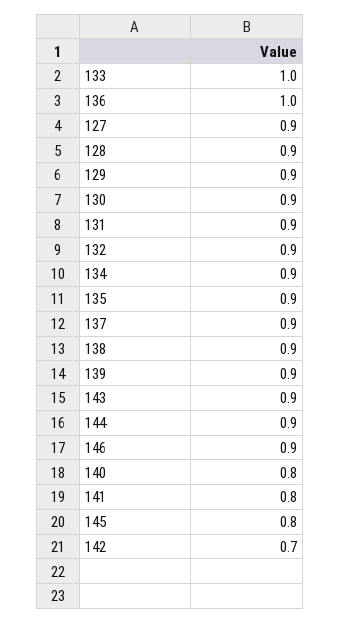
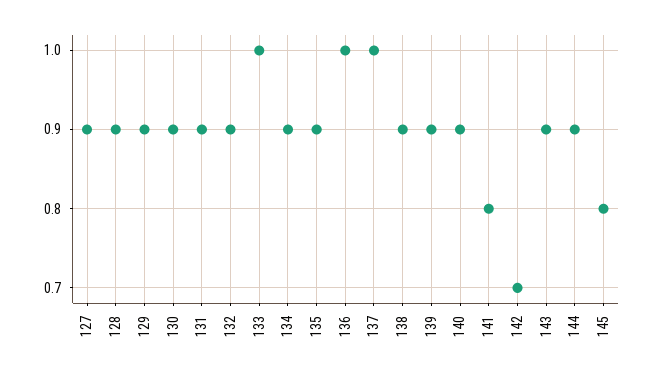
  {
    "133": 1,
    "136": 1,
    "127": 0.9,
    "128": 0.9,
    "129": 0.9,
    "130": 0.9,
    "131": 0.9,
    "132": 0.9,
    "134": 0.9,
    "135": 0.9,
-   "137": 0.9,
+   "137": 1,
    "138": 0.9,
    "139": 0.9,
    "143": 0.9,
    "144": 0.9,
-   "146": 0.9,
-   "140": 0.8,
+   "140": 0.9,
    "141": 0.8,
    "145": 0.8,
    "142": 0.7
  }

